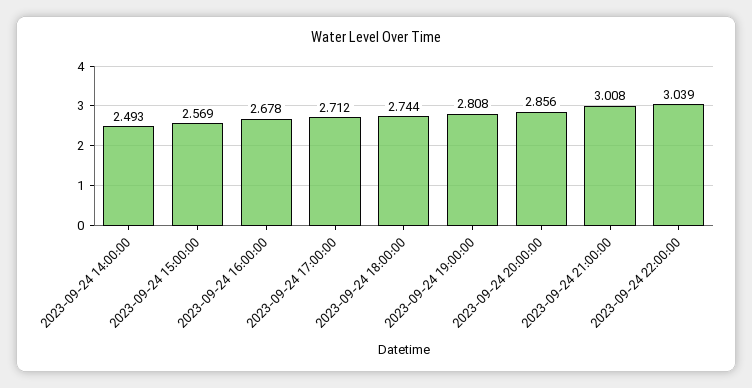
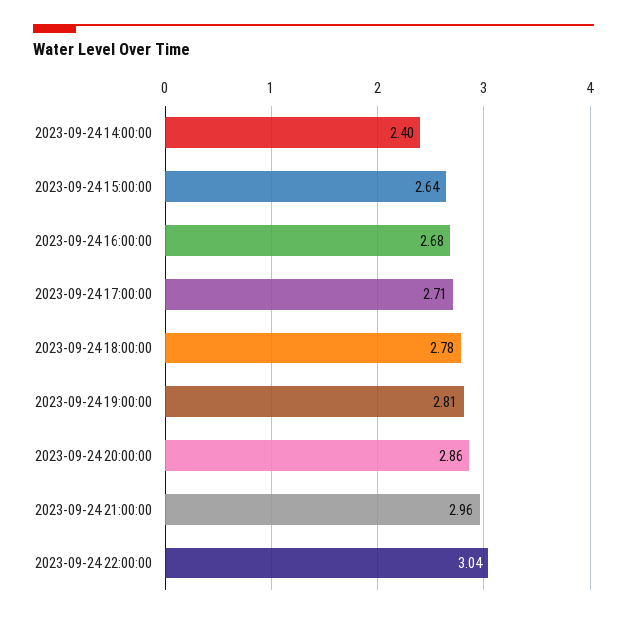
  {
-   "2023-09-24 14:00:00": 2.493,
+   "2023-09-24 14:00:00": 2.4,
-   "2023-09-24 15:00:00": 2.569,
+   "2023-09-24 15:00:00": 2.64,
    "2023-09-24 16:00:00": 2.678,
    "2023-09-24 17:00:00": 2.712,
-   "2023-09-24 18:00:00": 2.744,
+   "2023-09-24 18:00:00": 2.78,
    "2023-09-24 19:00:00": 2.808,
    "2023-09-24 20:00:00": 2.856,
-   "2023-09-24 21:00:00": 3.008,
+   "2023-09-24 21:00:00": 2.96,
    "2023-09-24 22:00:00": 3.039
  }

